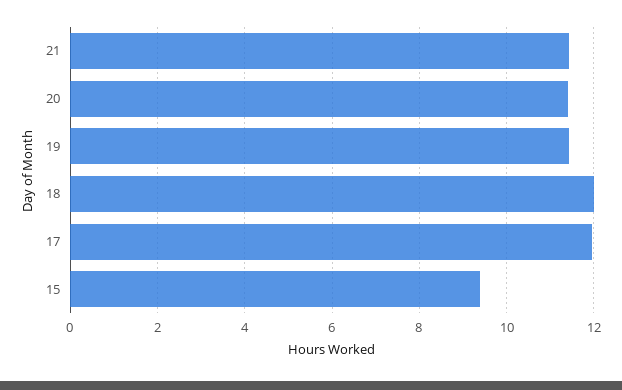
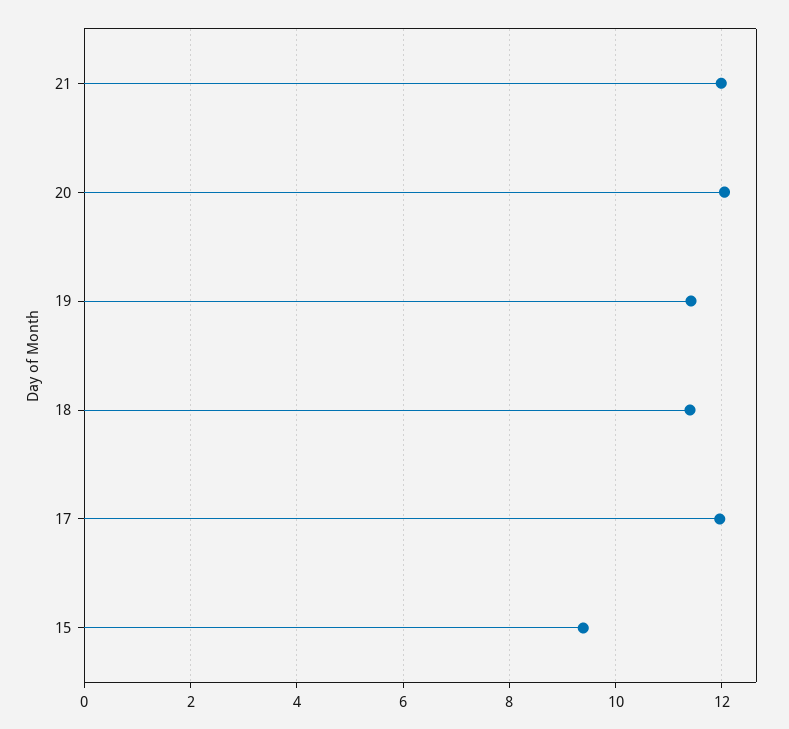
  {
-   "21": 11.4,
+   "21": 12,
-   "20": 11.4,
+   "20": 12,
    "19": 11.4,
-   "18": 12,
+   "18": 11.4,
    "17": 12,
    "15": 9.4
  }

